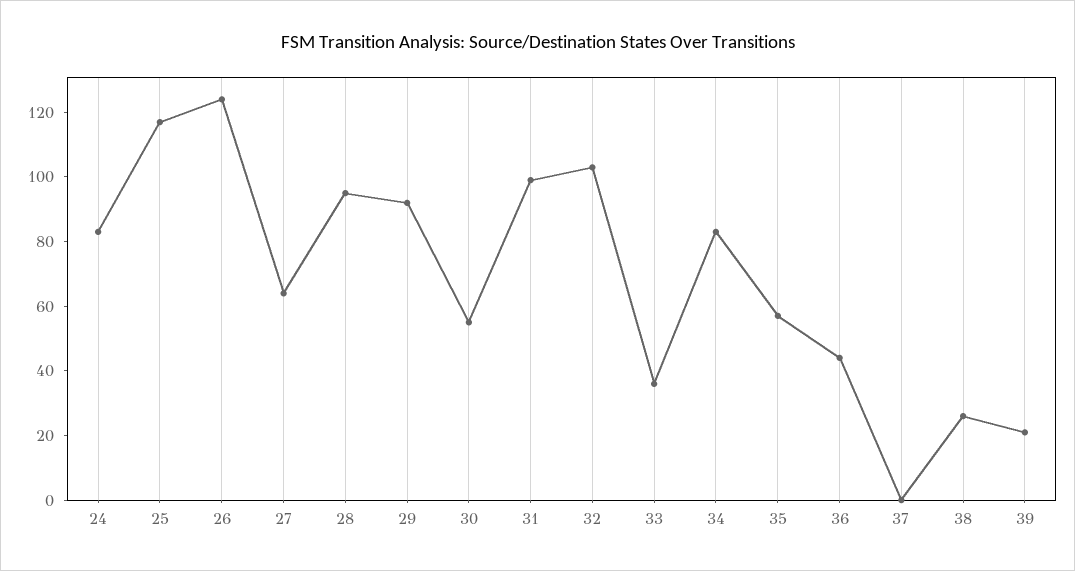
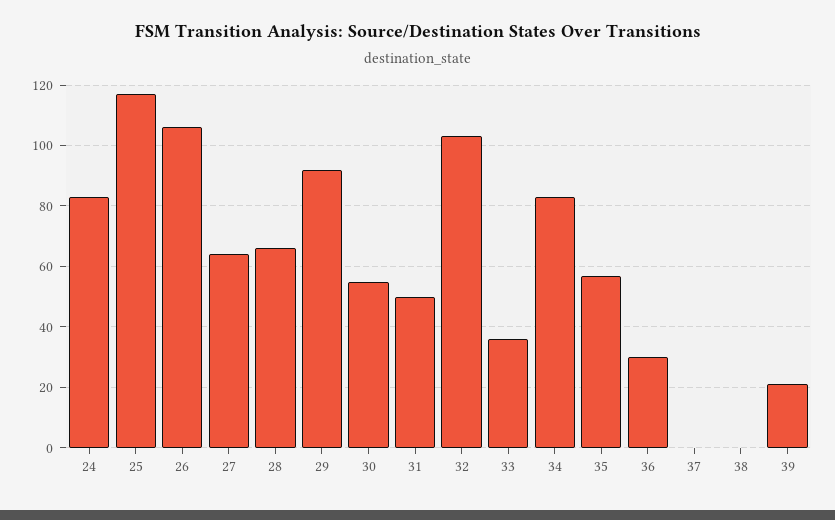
  {
    "24": 85,
    "25": 115,
-   "26": 125,
+   "26": 105,
    "27": 65,
-   "28": 95,
+   "28": 65,
    "29": 90,
    "30": 55,
-   "31": 100,
+   "31": 50,
    "32": 105,
    "33": 35,
    "34": 85,
    "35": 55,
-   "36": 45,
+   "36": 30,
    "37": 0,
-   "38": 25,
+   "38": 0,
    "39": 20
  }

